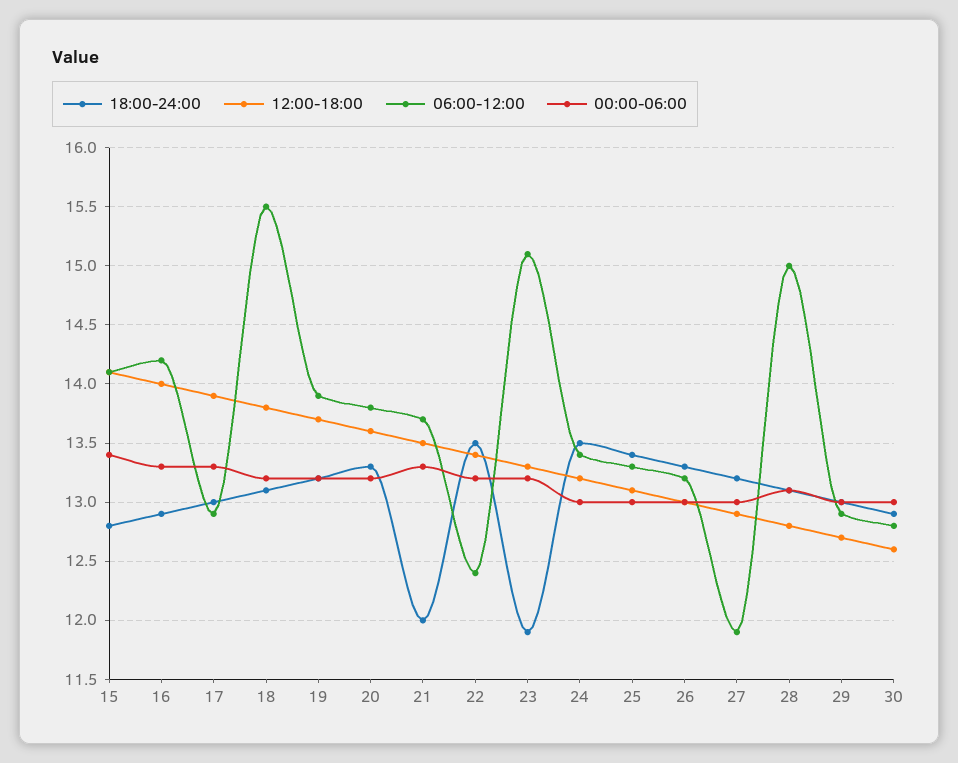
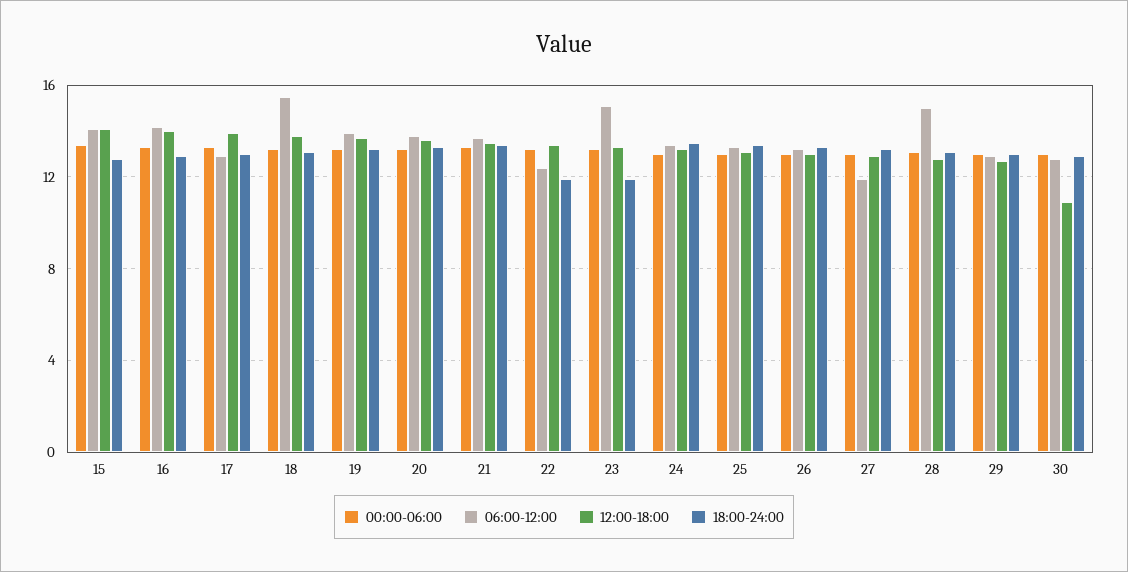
  {
    "18:00-24:00": {
      "15": 12.8,
      "16": 12.9,
      "17": 13,
      "18": 13.1,
      "19": 13.2,
      "20": 13.3,
-     "21": 12,
+     "21": 13.5,
-     "22": 13.5,
+     "22": 12,
      "23": 11.9,
      "24": 13.5,
      "25": 13.4,
      "26": 13.3,
      "27": 13.2,
      "28": 13.1,
      "29": 13,
      "30": 12.9
    },
    "12:00-18:00": {
      "15": 14.1,
      "16": 14,
      "17": 13.9,
      "18": 13.8,
      "19": 13.7,
      "20": 13.6,
      "21": 13.5,
      "22": 13.4,
      "23": 13.3,
      "24": 13.2,
      "25": 13.1,
      "26": 13,
      "27": 12.9,
      "28": 12.8,
      "29": 12.7,
-     "30": 12.6
+     "30": 11
    },
    "06:00-12:00": {
      "15": 14.1,
      "16": 14.2,
      "17": 12.9,
      "18": 15.5,
      "19": 13.9,
      "20": 13.8,
      "21": 13.7,
      "22": 12.4,
      "23": 15.1,
      "24": 13.4,
      "25": 13.3,
      "26": 13.2,
      "27": 11.9,
      "28": 15,
      "29": 12.9,
      "30": 12.8
    },
    "00:00-06:00": {
      "15": 13.4,
      "16": 13.3,
      "17": 13.3,
      "18": 13.2,
      "19": 13.2,
      "20": 13.2,
      "21": 13.3,
      "22": 13.2,
      "23": 13.2,
      "24": 13,
      "25": 13,
      "26": 13,
      "27": 13,
      "28": 13.1,
      "29": 13,
      "30": 13
    }
  }

